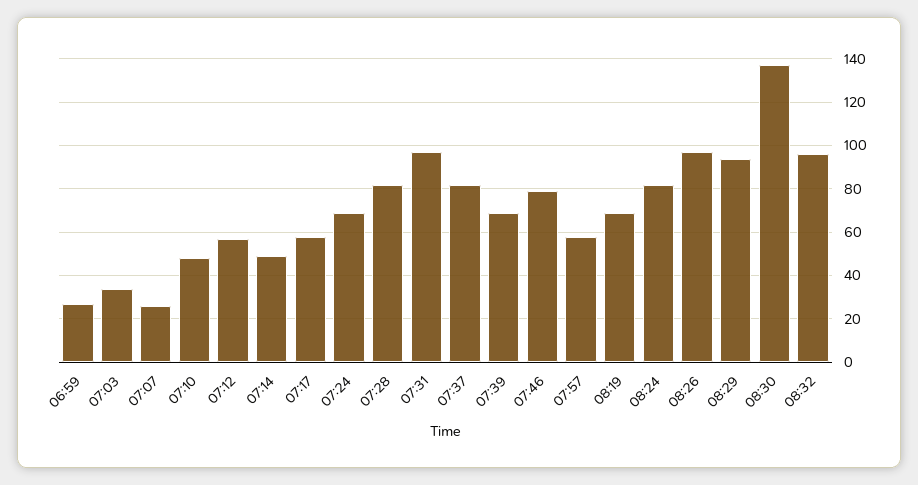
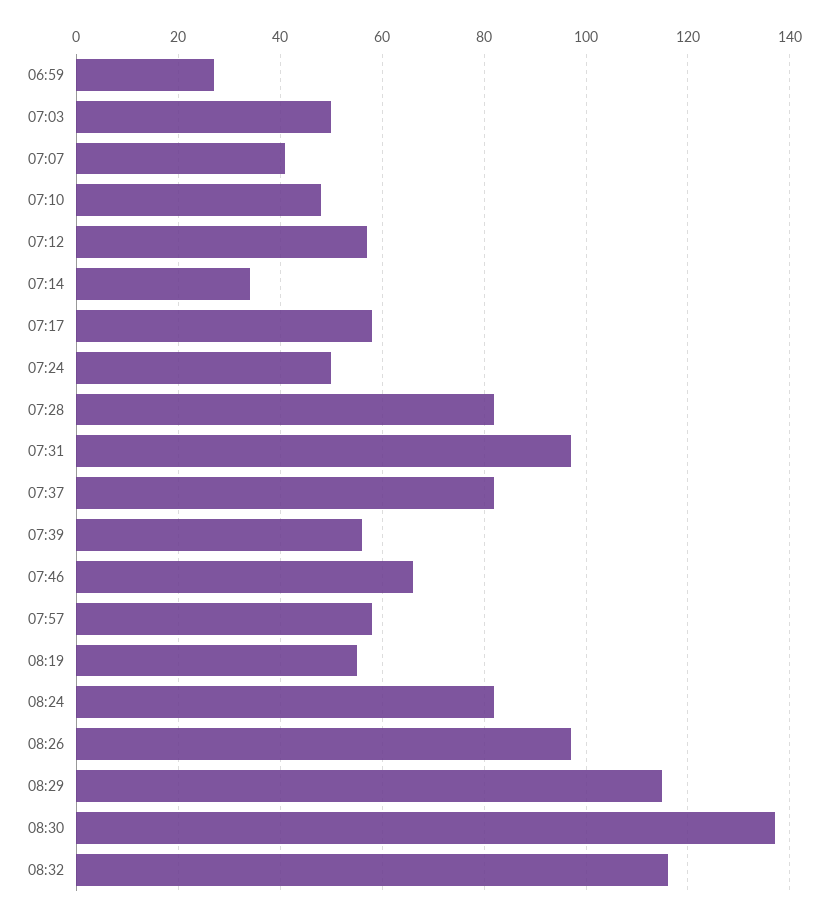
  {
    "06:59": 25,
-   "07:03": 35,
+   "07:03": 50,
-   "07:07": 25,
+   "07:07": 40,
    "07:10": 50,
    "07:12": 55,
-   "07:14": 50,
+   "07:14": 35,
    "07:17": 60,
-   "07:24": 70,
+   "07:24": 50,
    "07:28": 80,
    "07:31": 95,
    "07:37": 80,
-   "07:39": 70,
+   "07:39": 55,
-   "07:46": 80,
+   "07:46": 65,
    "07:57": 60,
-   "08:19": 70,
+   "08:19": 55,
    "08:24": 80,
    "08:26": 95,
-   "08:29": 95,
+   "08:29": 115,
    "08:30": 135,
-   "08:32": 95
+   "08:32": 115
  }

